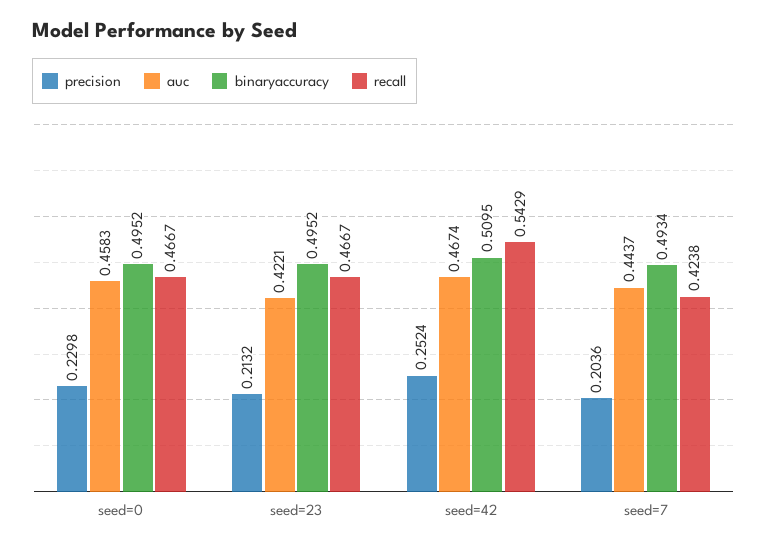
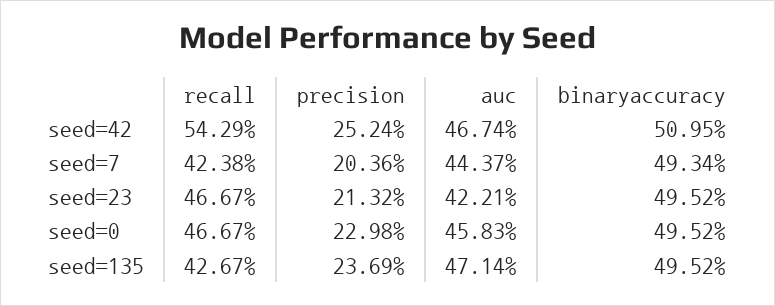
  {
    "precision": {
      "seed=0": 0.2298,
      "seed=23": 0.2132,
      "seed=42": 0.2524,
-     "seed=7": 0.2036
+     "seed=7": 0.2036,
+     "seed=135": 0.2369
    },
    "auc": {
      "seed=0": 0.4583,
      "seed=23": 0.4221,
      "seed=42": 0.4674,
-     "seed=7": 0.4437
+     "seed=7": 0.4437,
+     "seed=135": 0.4714
    },
    "binaryaccuracy": {
      "seed=0": 0.4952,
      "seed=23": 0.4952,
      "seed=42": 0.5095,
-     "seed=7": 0.4934
+     "seed=7": 0.4934,
+     "seed=135": 0.4952
    },
    "recall": {
      "seed=0": 0.4667,
      "seed=23": 0.4667,
      "seed=42": 0.5429,
-     "seed=7": 0.4238
+     "seed=7": 0.4238,
+     "seed=135": 0.4267
    }
  }

